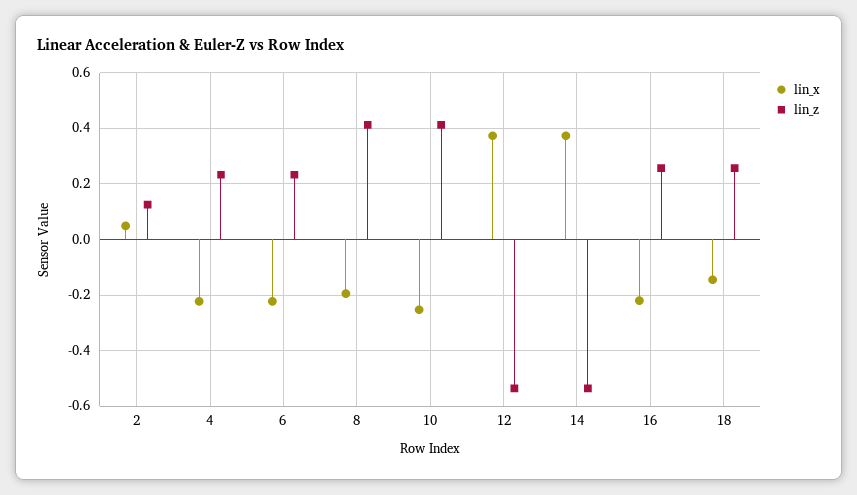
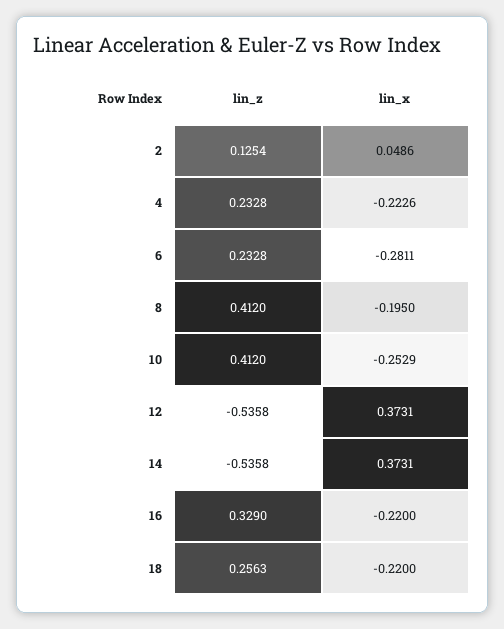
  {
    "lin_x": {
      "2": 0.0486,
      "4": -0.2226,
-     "6": -0.225,
+     "6": -0.2811,
      "8": -0.195,
      "10": -0.2529,
      "12": 0.3731,
      "14": 0.3731,
      "16": -0.22,
-     "18": -0.15
+     "18": -0.22
    },
    "lin_z": {
      "2": 0.1254,
      "4": 0.2328,
      "6": 0.2328,
      "8": 0.412,
      "10": 0.412,
      "12": -0.5358,
      "14": -0.5358,
-     "16": 0.25,
+     "16": 0.329,
      "18": 0.2563
    }
  }

